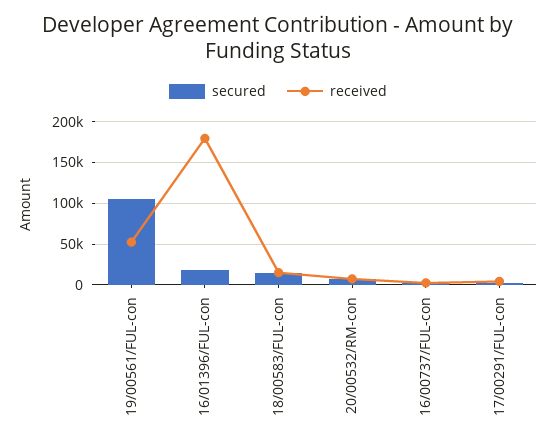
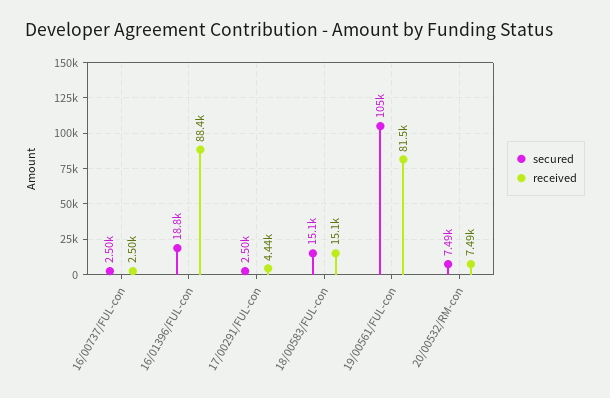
  {
    "secured": {
      "19/00561/FUL-con": 105000,
      "16/01396/FUL-con": 18800,
      "18/00583/FUL-con": 15100,
      "20/00532/RM-con": 7490,
      "16/00737/FUL-con": 2500,
      "17/00291/FUL-con": 2500
    },
    "received": {
-     "19/00561/FUL-con": 50000,
+     "19/00561/FUL-con": 81500,
-     "16/01396/FUL-con": 180000,
+     "16/01396/FUL-con": 88400,
      "18/00583/FUL-con": 15100,
      "20/00532/RM-con": 7490,
      "16/00737/FUL-con": 2500,
      "17/00291/FUL-con": 4440
    }
  }

